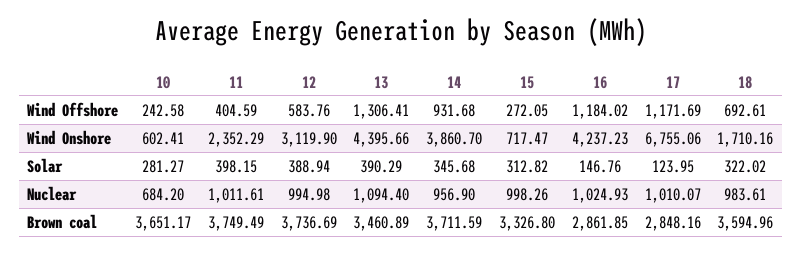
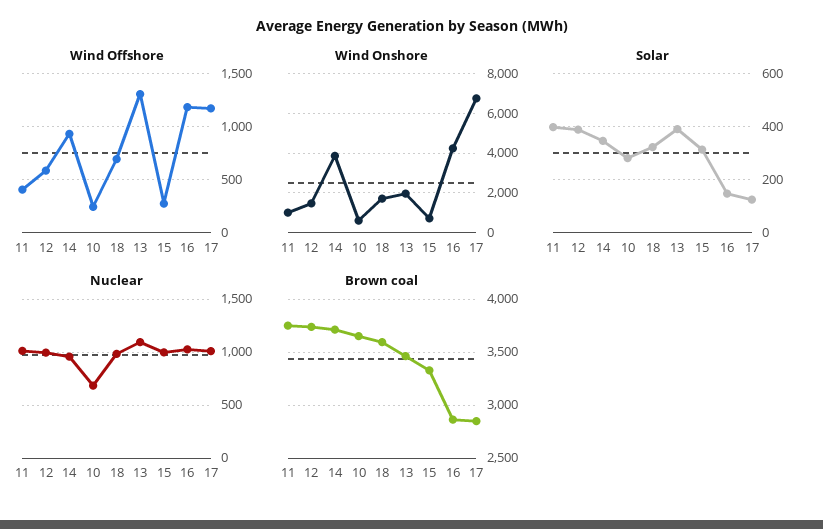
  {
    "Wind Offshore": {
      "10": 242.58,
      "11": 404.59,
      "12": 583.76,
      "13": 1306.41,
      "14": 931.68,
      "15": 272.05,
      "16": 1184.02,
      "17": 1171.69,
      "18": 692.61
    },
    "Wind Onshore": {
      "10": 602.41,
-     "11": 2352.29,
+     "11": 1000,
-     "12": 3119.9,
+     "12": 1500,
-     "13": 4395.66,
+     "13": 2000,
      "14": 3860.7,
      "15": 717.47,
      "16": 4237.23,
      "17": 6755.06,
      "18": 1710.16
    },
    "Solar": {
      "10": 281.27,
      "11": 398.15,
      "12": 388.94,
      "13": 390.29,
      "14": 345.68,
      "15": 312.82,
      "16": 146.76,
      "17": 123.95,
      "18": 322.02
    },
    "Nuclear": {
      "10": 684.2,
      "11": 1011.61,
      "12": 994.98,
      "13": 1094.4,
      "14": 956.9,
      "15": 998.26,
      "16": 1024.93,
      "17": 1010.07,
      "18": 983.61
    },
    "Brown coal": {
      "10": 3651.17,
      "11": 3749.49,
      "12": 3736.69,
      "13": 3460.89,
      "14": 3711.59,
      "15": 3326.8,
      "16": 2861.85,
      "17": 2848.16,
      "18": 3594.96
    }
  }

